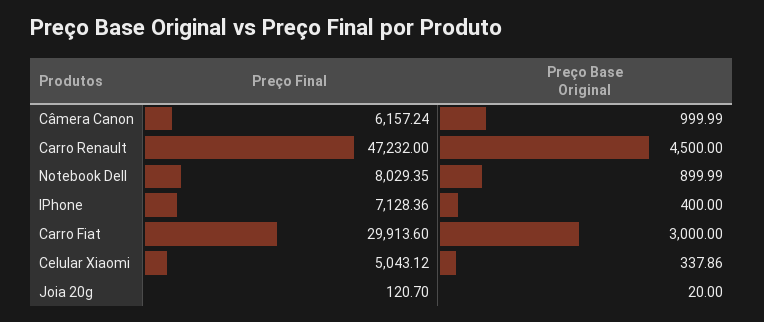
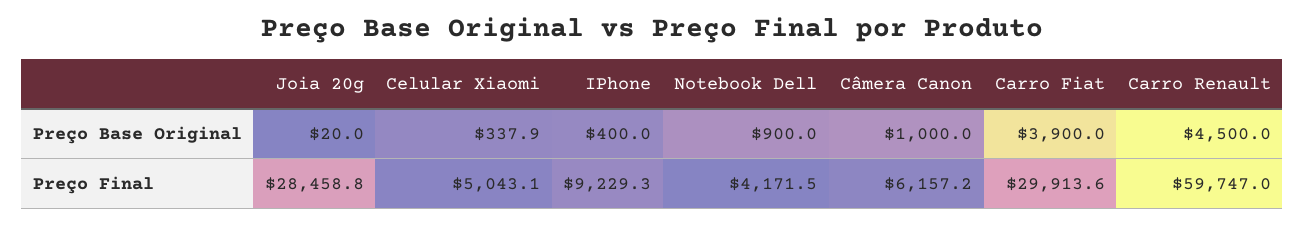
  {
    "Preço Final": {
      "Câmera Canon": 6157.24,
-     "Carro Renault": 47232,
+     "Carro Renault": 59747,
-     "Notebook Dell": 8029.35,
+     "Notebook Dell": 4171.5,
-     "IPhone": 7128.36,
+     "IPhone": 9229.3,
      "Carro Fiat": 29913.6,
      "Celular Xiaomi": 5043.12,
-     "Joia 20g": 120.7
+     "Joia 20g": 28458.8
    },
    "Preço Base Original": {
      "Câmera Canon": 999.99,
      "Carro Renault": 4500,
      "Notebook Dell": 899.99,
      "IPhone": 400,
-     "Carro Fiat": 3000,
+     "Carro Fiat": 3900,
      "Celular Xiaomi": 337.86,
      "Joia 20g": 20
    }
  }

